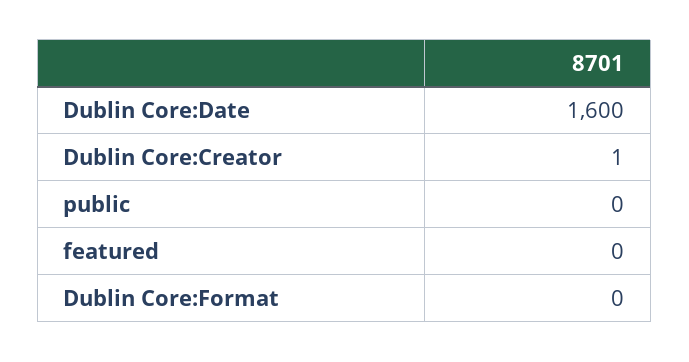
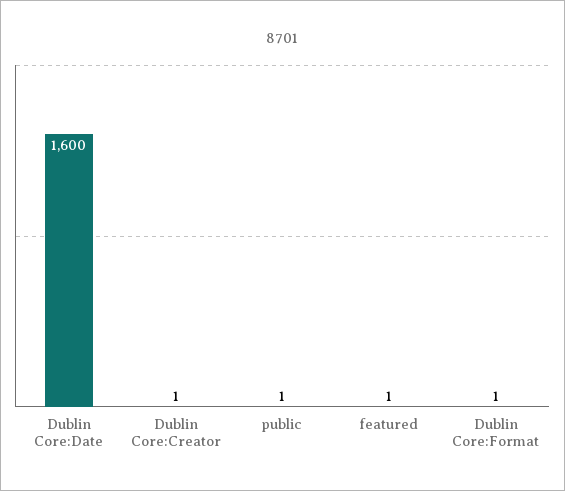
  {
    "Dublin Core:Date": 1600,
    "Dublin Core:Creator": 1,
-   "public": 0,
+   "public": 1,
-   "featured": 0,
+   "featured": 1,
-   "Dublin Core:Format": 0
+   "Dublin Core:Format": 1
  }

